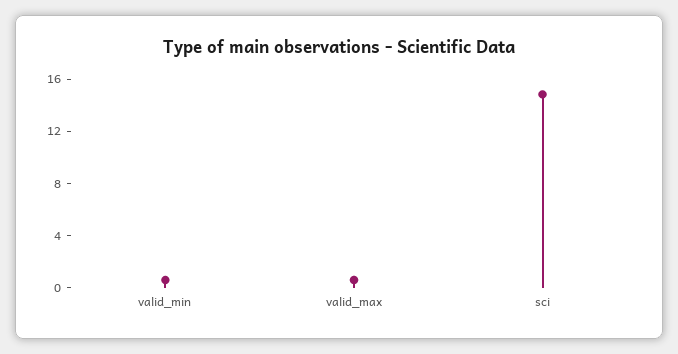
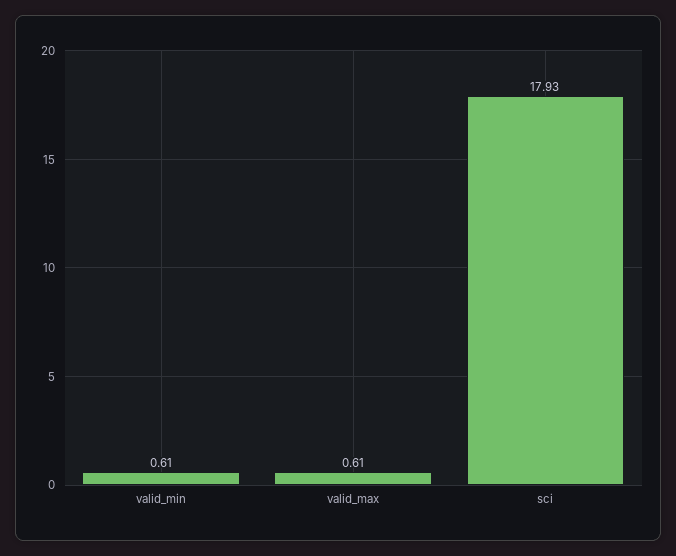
  {
    "valid_min": 0.61,
    "valid_max": 0.61,
-   "sci": 15
+   "sci": 17.93
  }

